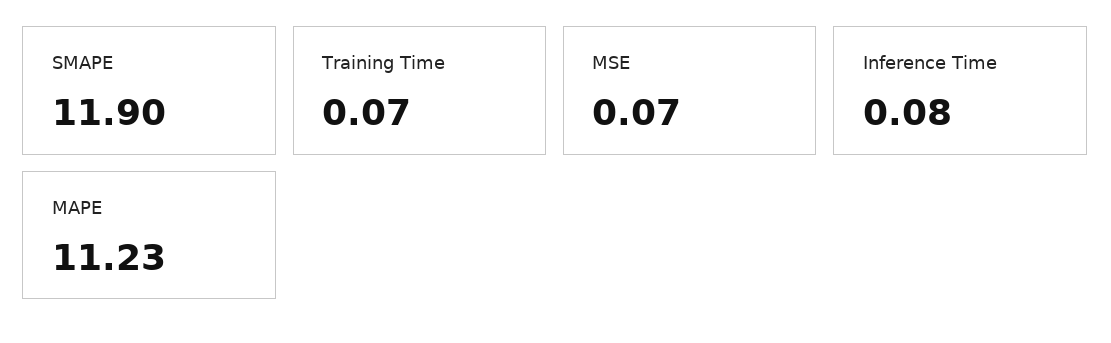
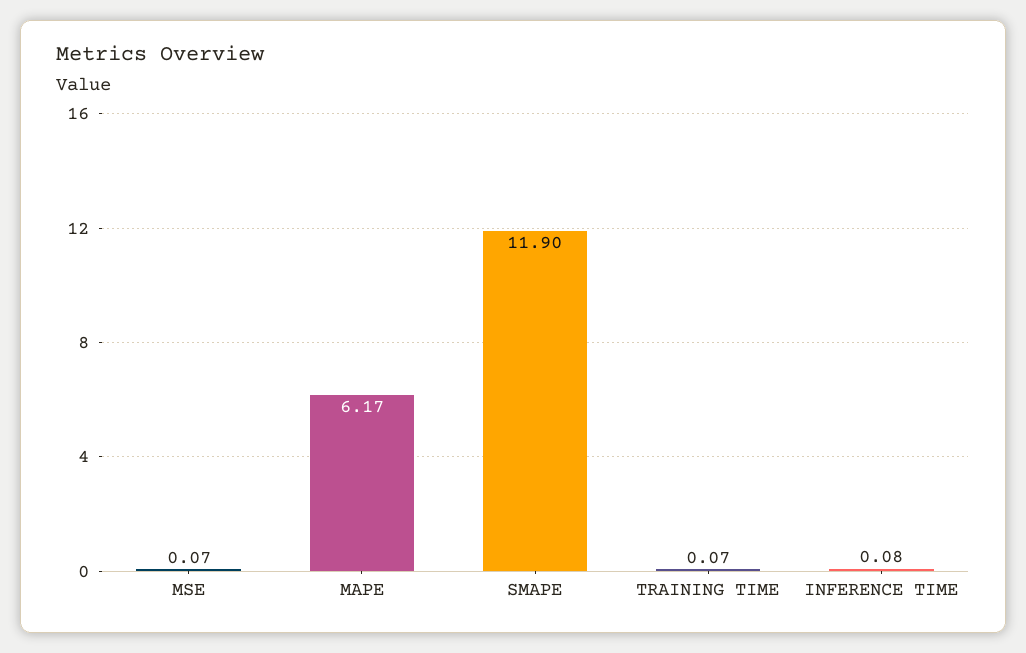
  {
    "SMAPE": 11.9,
    "Training Time": 0.07,
    "MSE": 0.07,
    "Inference Time": 0.08,
-   "MAPE": 11.23
+   "MAPE": 6.17
  }

